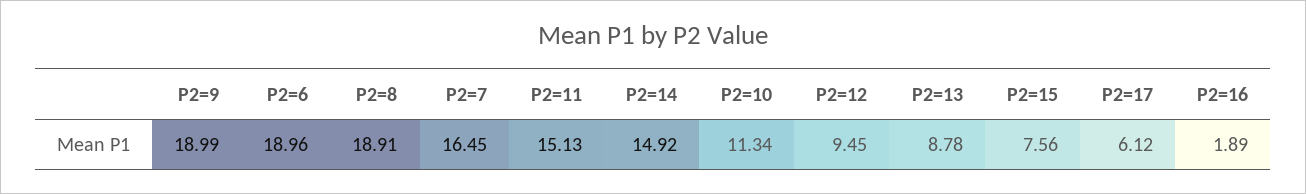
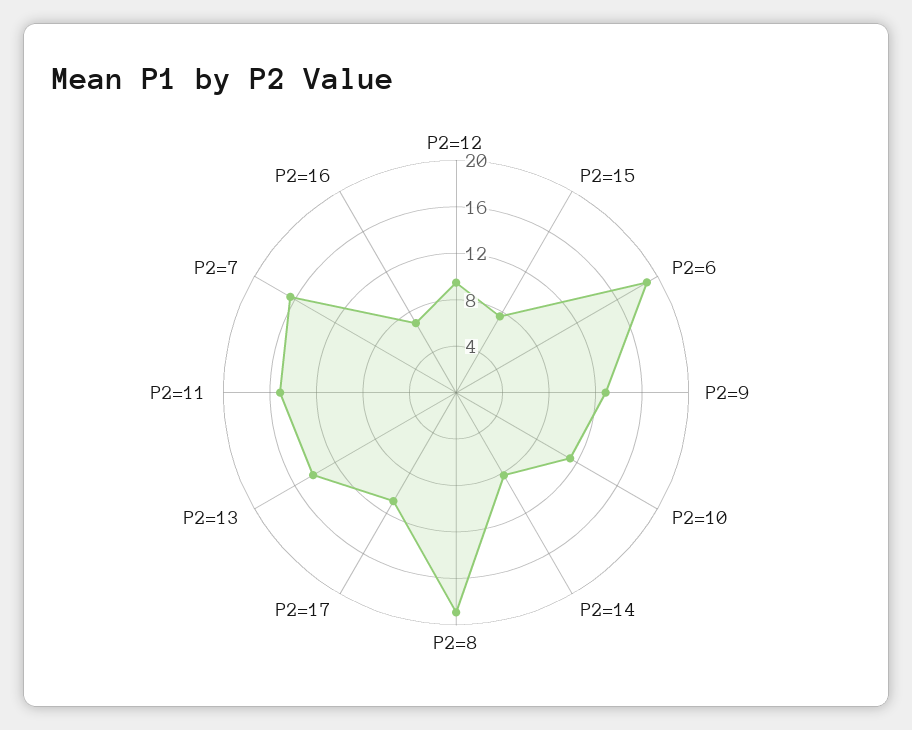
  {
-   "P2=9": 18.99,
+   "P2=9": 13,
    "P2=6": 18.96,
    "P2=8": 18.91,
    "P2=7": 16.45,
    "P2=11": 15.13,
-   "P2=14": 14.92,
+   "P2=14": 8,
    "P2=10": 11.34,
    "P2=12": 9.45,
-   "P2=13": 8.78,
+   "P2=13": 14,
    "P2=15": 7.56,
-   "P2=17": 6.12,
+   "P2=17": 11,
-   "P2=16": 1.89
+   "P2=16": 7
  }

